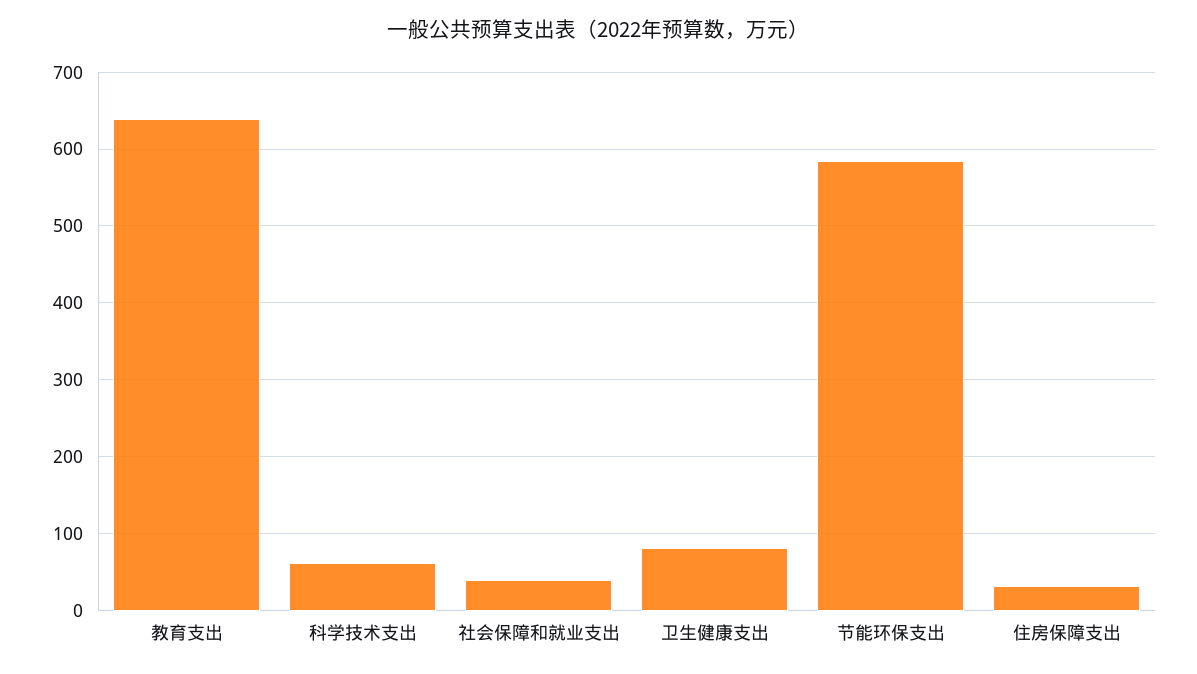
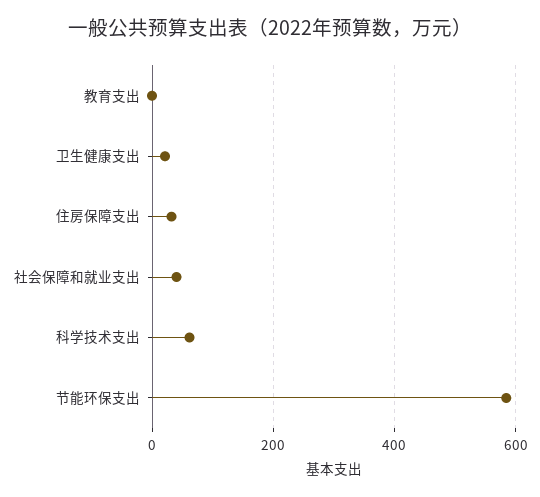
  {
-   "教育支出": 640,
+   "教育支出": 0,
    "科学技术支出": 60,
    "社会保障和就业支出": 40,
-   "卫生健康支出": 80,
+   "卫生健康支出": 20,
    "节能环保支出": 580,
    "住房保障支出": 30
  }

